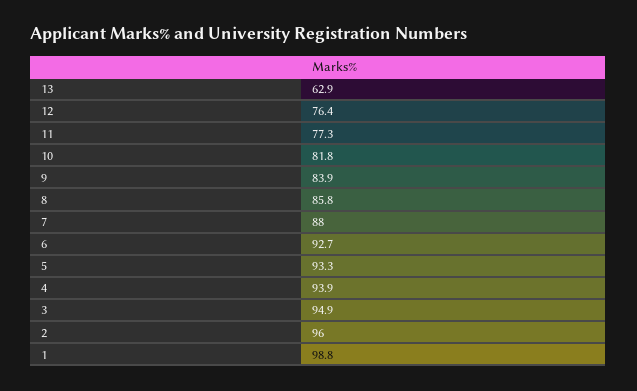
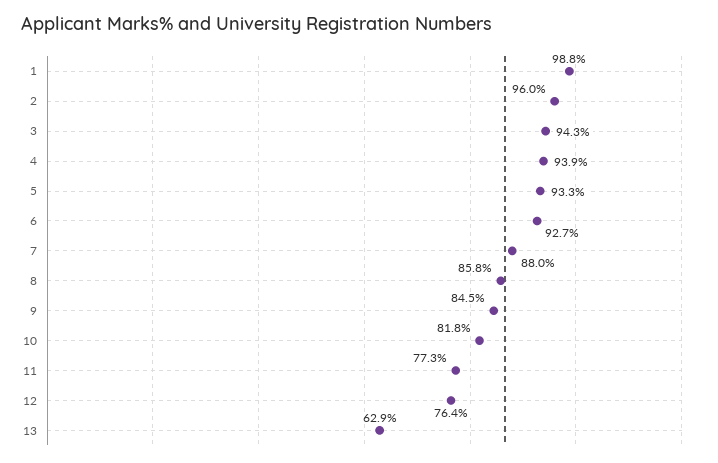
  {
    "13": 62.9,
    "12": 76.4,
    "11": 77.3,
    "10": 81.8,
-   "9": 83.9,
+   "9": 84.5,
    "8": 85.8,
    "7": 88,
    "6": 92.7,
    "5": 93.3,
    "4": 93.9,
-   "3": 94.9,
+   "3": 94.3,
    "2": 96,
    "1": 98.8
  }

